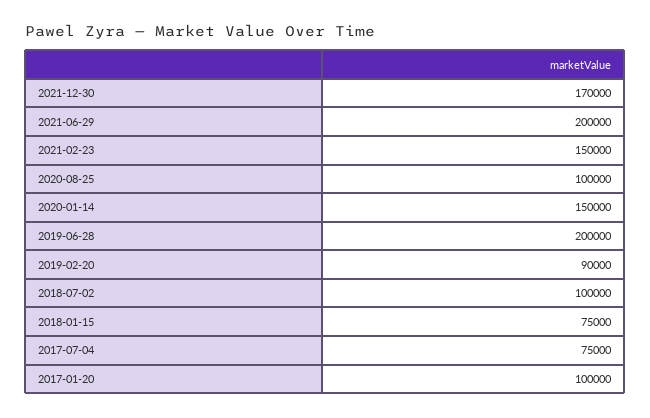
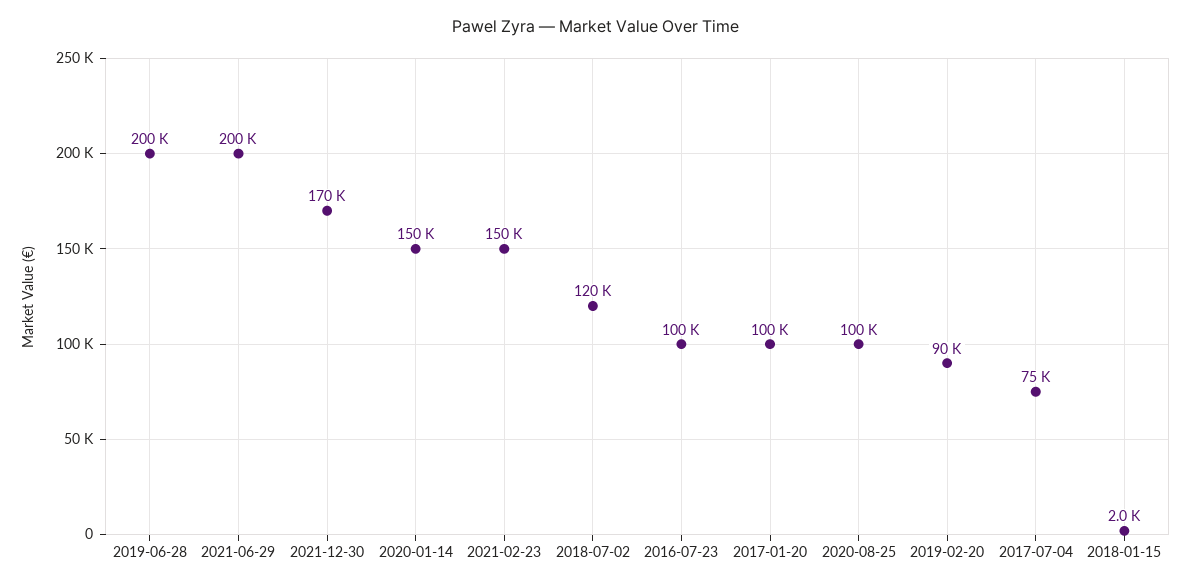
  {
    "2021-12-30": 170000,
    "2021-06-29": 200000,
    "2021-02-23": 150000,
    "2020-08-25": 100000,
    "2020-01-14": 150000,
    "2019-06-28": 200000,
    "2019-02-20": 90000,
-   "2018-07-02": 100000,
+   "2018-07-02": 120000,
-   "2018-01-15": 75000,
+   "2018-01-15": 2000,
    "2017-07-04": 75000,
-   "2017-01-20": 100000
+   "2017-01-20": 100000,
+   "2016-07-23": 100000
  }

